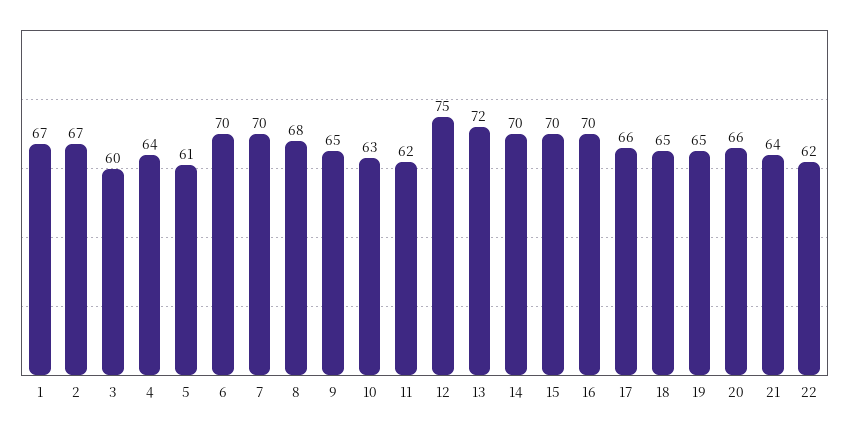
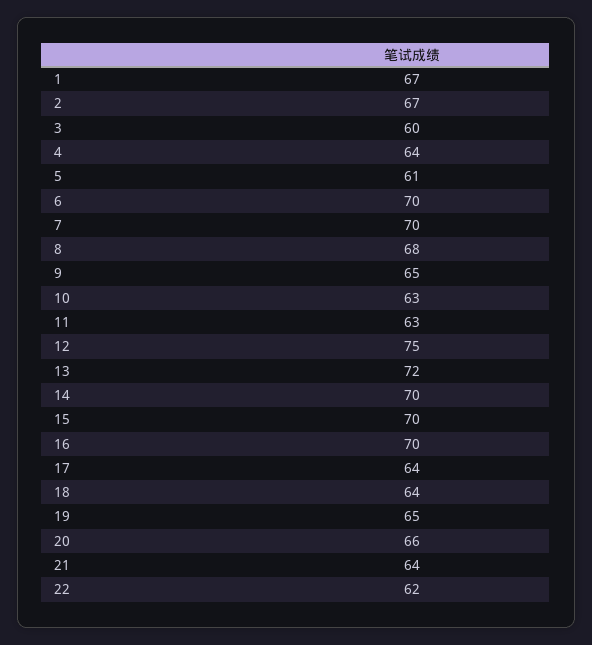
  {
    "1": 67,
    "2": 67,
    "3": 60,
    "4": 64,
    "5": 61,
    "6": 70,
    "7": 70,
    "8": 68,
    "9": 65,
    "10": 63,
-   "11": 62,
+   "11": 63,
    "12": 75,
    "13": 72,
    "14": 70,
    "15": 70,
    "16": 70,
-   "17": 66,
+   "17": 64,
-   "18": 65,
+   "18": 64,
    "19": 65,
    "20": 66,
    "21": 64,
    "22": 62
  }

